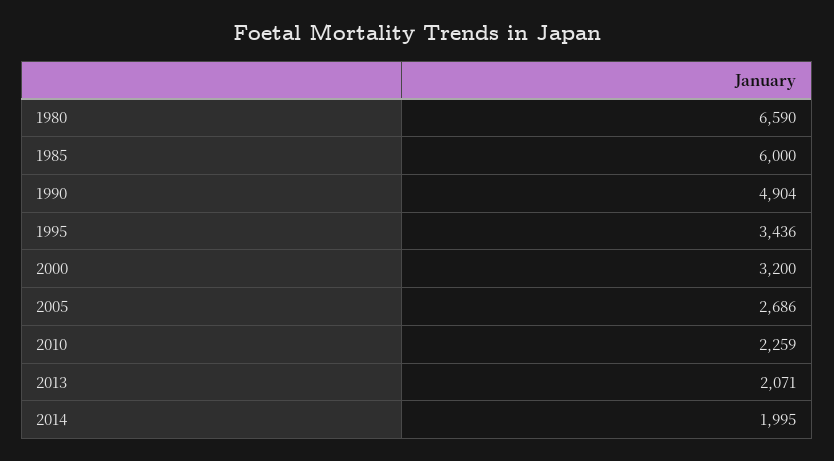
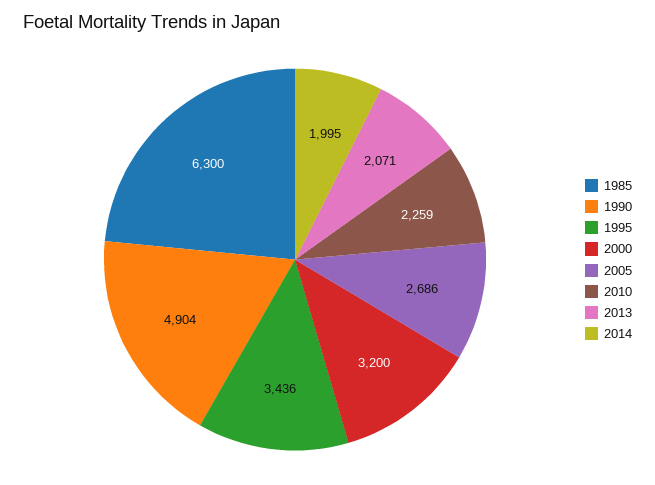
  {
-   "1980": 6590,
-   "1985": 6000,
+   "1985": 6300,
    "1990": 4904,
    "1995": 3436,
    "2000": 3200,
    "2005": 2686,
    "2010": 2259,
    "2013": 2071,
    "2014": 1995
  }

